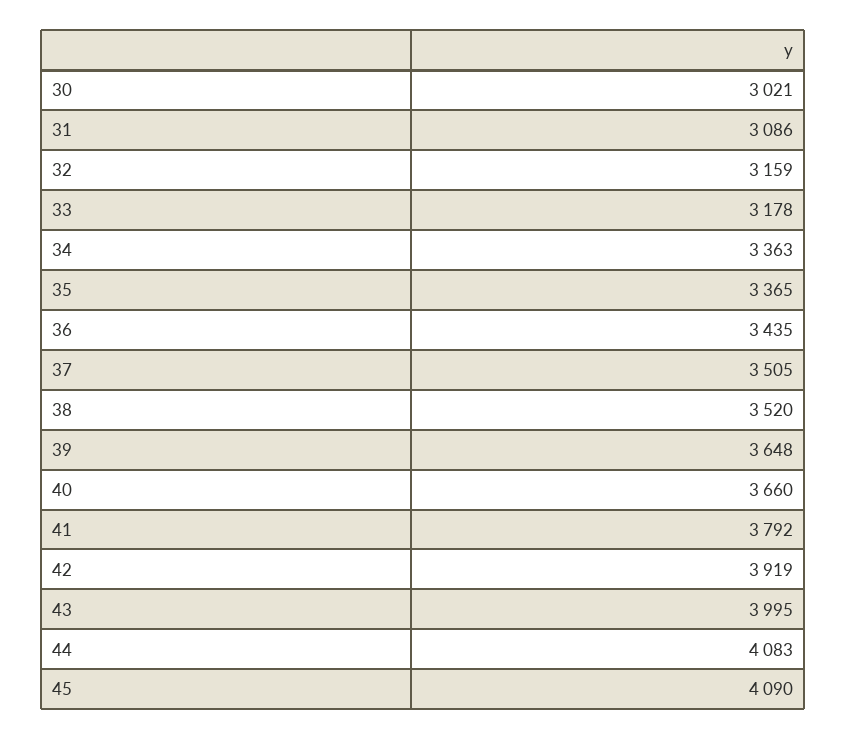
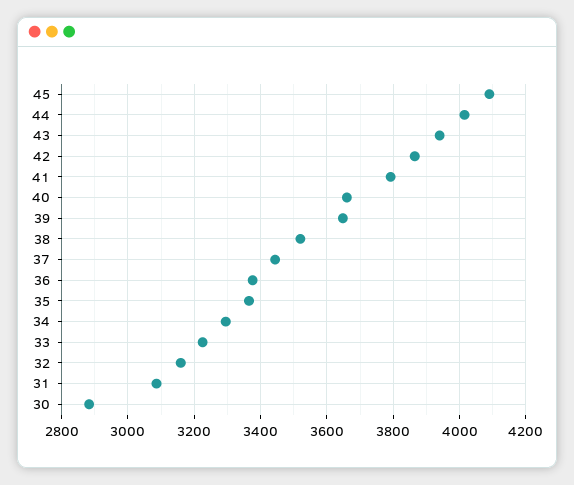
  {
-   "30": 3021,
+   "30": 2880,
    "31": 3086,
    "32": 3159,
-   "33": 3178,
+   "33": 3220,
-   "34": 3363,
+   "34": 3300,
    "35": 3365,
-   "36": 3435,
+   "36": 3380,
-   "37": 3505,
+   "37": 3440,
    "38": 3520,
    "39": 3648,
    "40": 3660,
    "41": 3792,
-   "42": 3919,
+   "42": 3860,
-   "43": 3995,
+   "43": 3940,
-   "44": 4083,
+   "44": 4020,
    "45": 4090
  }

